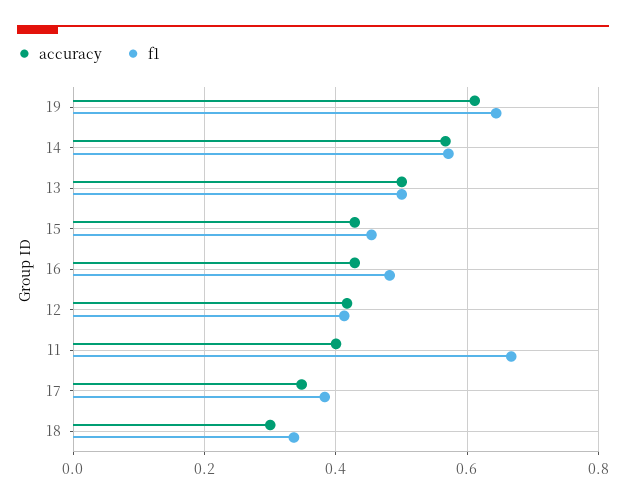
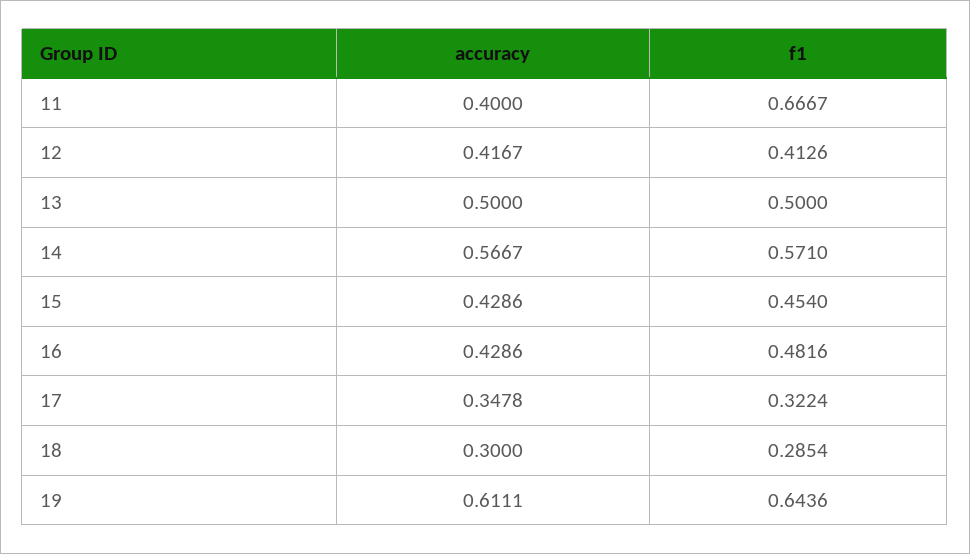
  {
    "accuracy": {
      "19": 0.6111,
      "14": 0.5667,
      "13": 0.5,
      "15": 0.4286,
      "16": 0.4286,
      "12": 0.4167,
      "11": 0.4,
      "17": 0.3478,
      "18": 0.3
    },
    "f1": {
      "19": 0.6436,
      "14": 0.571,
      "13": 0.5,
      "15": 0.454,
      "16": 0.4816,
      "12": 0.4126,
      "11": 0.6667,
-     "17": 0.38,
+     "17": 0.3224,
-     "18": 0.34
+     "18": 0.2854
    }
  }

